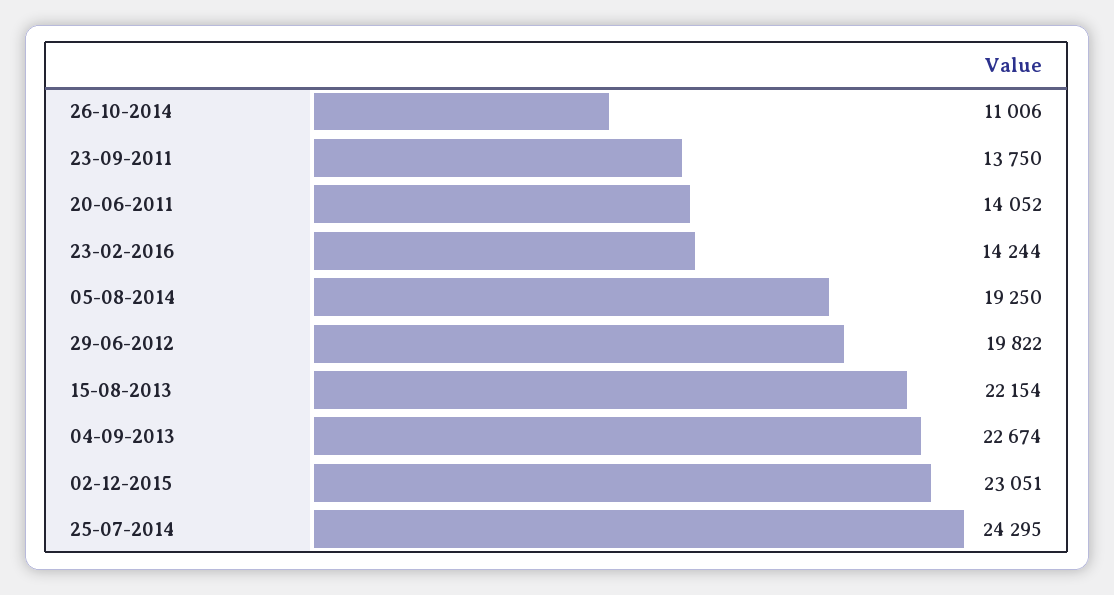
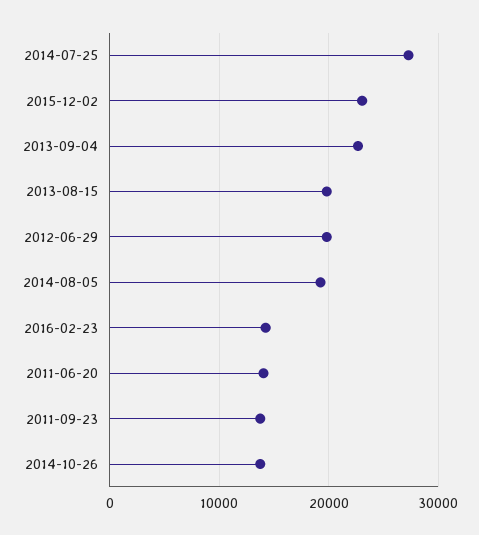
  {
-   "26-10-2014": 11006,
+   "26-10-2014": 14000,
    "23-09-2011": 13750,
    "20-06-2011": 14052,
    "23-02-2016": 14244,
    "05-08-2014": 19250,
    "29-06-2012": 19822,
-   "15-08-2013": 22154,
+   "15-08-2013": 20000,
    "04-09-2013": 22674,
    "02-12-2015": 23051,
-   "25-07-2014": 24295
+   "25-07-2014": 27000
  }

